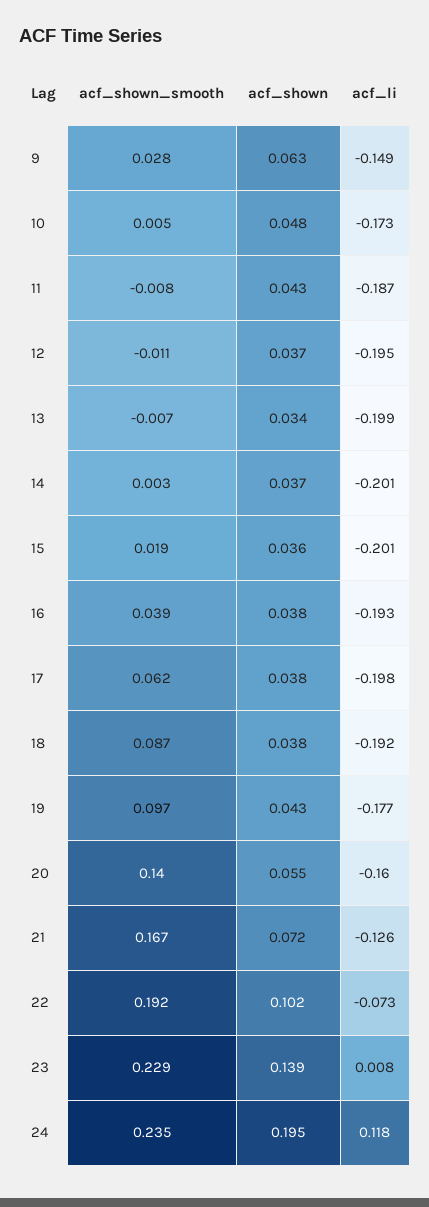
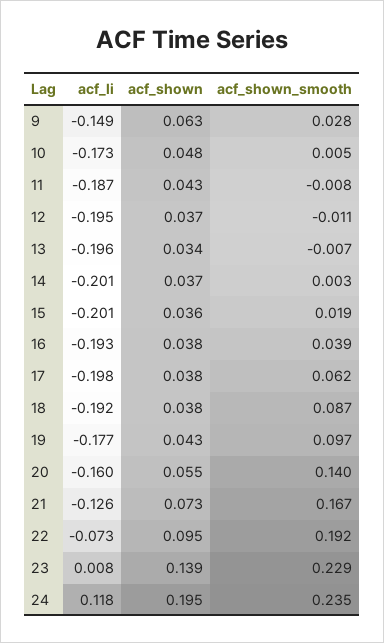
  {
    "acf_shown_smooth": {
      "9": 0.028,
      "10": 0.005,
      "11": -0.008,
      "12": -0.011,
      "13": -0.007,
      "14": 0.003,
      "15": 0.019,
      "16": 0.039,
      "17": 0.062,
      "18": 0.087,
      "19": 0.097,
      "20": 0.14,
      "21": 0.167,
      "22": 0.192,
      "23": 0.229,
      "24": 0.235
    },
    "acf_shown": {
      "9": 0.063,
      "10": 0.048,
      "11": 0.043,
      "12": 0.037,
      "13": 0.034,
      "14": 0.037,
      "15": 0.036,
      "16": 0.038,
      "17": 0.038,
      "18": 0.038,
      "19": 0.043,
      "20": 0.055,
-     "21": 0.072,
+     "21": 0.073,
-     "22": 0.102,
+     "22": 0.095,
      "23": 0.139,
      "24": 0.195
    },
    "acf_li": {
      "9": -0.149,
      "10": -0.173,
      "11": -0.187,
      "12": -0.195,
-     "13": -0.199,
+     "13": -0.196,
      "14": -0.201,
      "15": -0.201,
      "16": -0.193,
      "17": -0.198,
      "18": -0.192,
      "19": -0.177,
      "20": -0.16,
      "21": -0.126,
      "22": -0.073,
      "23": 0.008,
      "24": 0.118
    }
  }

